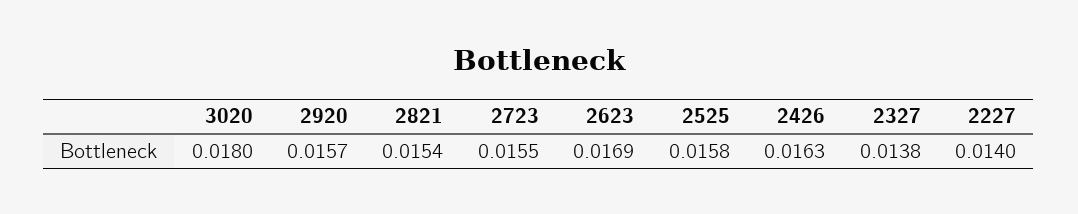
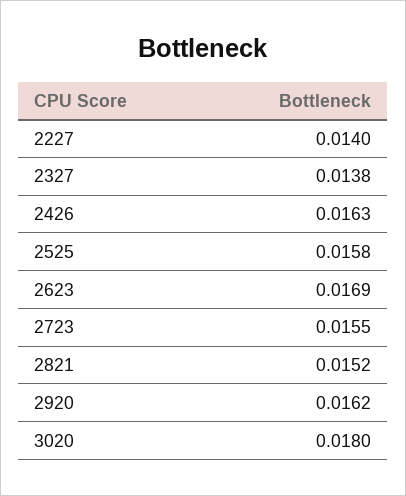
  {
    "3020": 0.018,
-   "2920": 0.0157,
+   "2920": 0.0162,
-   "2821": 0.0154,
+   "2821": 0.0152,
    "2723": 0.0155,
    "2623": 0.0169,
    "2525": 0.0158,
    "2426": 0.0163,
    "2327": 0.0138,
    "2227": 0.014
  }

